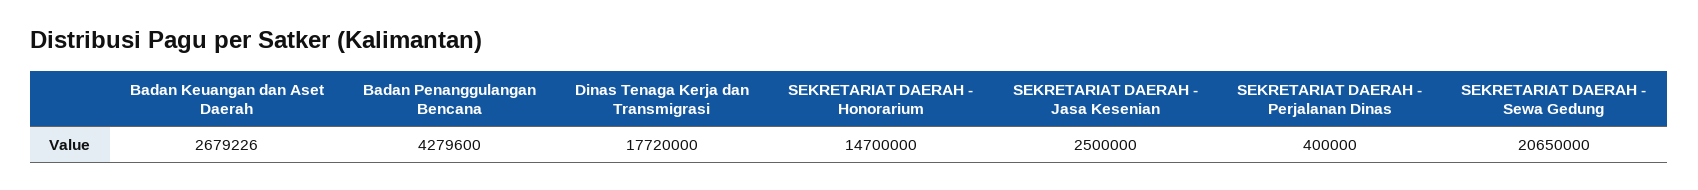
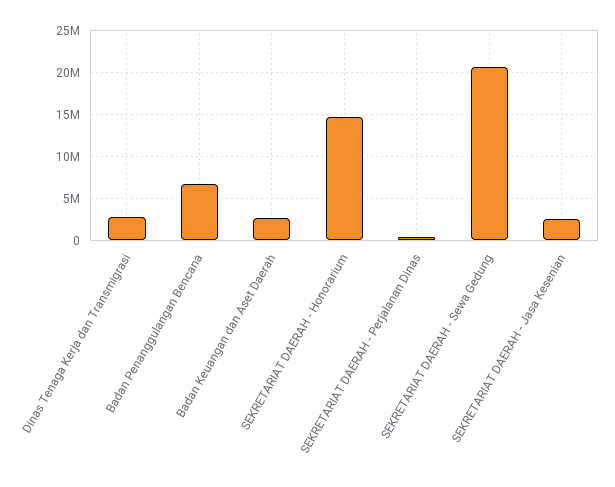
  {
    "Badan Keuangan dan Aset Daerah": 2679226,
-   "Badan Penanggulangan Bencana": 4279600,
+   "Badan Penanggulangan Bencana": 7000000,
-   "Dinas Tenaga Kerja dan Transmigrasi": 17720000,
+   "Dinas Tenaga Kerja dan Transmigrasi": 3000000,
    "SEKRETARIAT DAERAH - Honorarium": 14700000,
    "SEKRETARIAT DAERAH - Jasa Kesenian": 2500000,
    "SEKRETARIAT DAERAH - Perjalanan Dinas": 400000,
    "SEKRETARIAT DAERAH - Sewa Gedung": 20650000
  }

